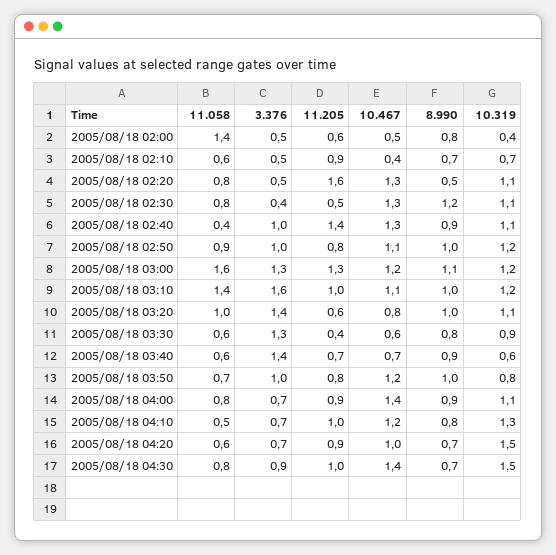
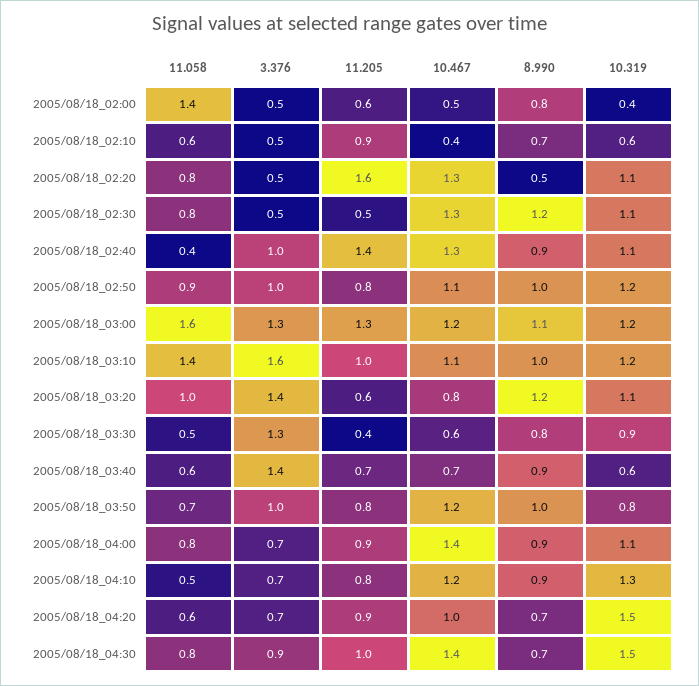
  {
    "11.058": {
      "2005/08/18 02:00": 1.4,
      "2005/08/18 02:10": 0.6,
      "2005/08/18 02:20": 0.8,
      "2005/08/18 02:30": 0.8,
      "2005/08/18 02:40": 0.4,
      "2005/08/18 02:50": 0.9,
      "2005/08/18 03:00": 1.6,
      "2005/08/18 03:10": 1.4,
      "2005/08/18 03:20": 1,
-     "2005/08/18 03:30": 0.6,
+     "2005/08/18 03:30": 0.5,
      "2005/08/18 03:40": 0.6,
      "2005/08/18 03:50": 0.7,
      "2005/08/18 04:00": 0.8,
      "2005/08/18 04:10": 0.5,
      "2005/08/18 04:20": 0.6,
      "2005/08/18 04:30": 0.8
    },
    "3.376": {
      "2005/08/18 02:00": 0.5,
      "2005/08/18 02:10": 0.5,
      "2005/08/18 02:20": 0.5,
-     "2005/08/18 02:30": 0.4,
+     "2005/08/18 02:30": 0.5,
      "2005/08/18 02:40": 1,
      "2005/08/18 02:50": 1,
      "2005/08/18 03:00": 1.3,
      "2005/08/18 03:10": 1.6,
      "2005/08/18 03:20": 1.4,
      "2005/08/18 03:30": 1.3,
      "2005/08/18 03:40": 1.4,
      "2005/08/18 03:50": 1,
      "2005/08/18 04:00": 0.7,
      "2005/08/18 04:10": 0.7,
      "2005/08/18 04:20": 0.7,
      "2005/08/18 04:30": 0.9
    },
    "11.205": {
      "2005/08/18 02:00": 0.6,
      "2005/08/18 02:10": 0.9,
      "2005/08/18 02:20": 1.6,
      "2005/08/18 02:30": 0.5,
      "2005/08/18 02:40": 1.4,
      "2005/08/18 02:50": 0.8,
      "2005/08/18 03:00": 1.3,
      "2005/08/18 03:10": 1,
      "2005/08/18 03:20": 0.6,
      "2005/08/18 03:30": 0.4,
      "2005/08/18 03:40": 0.7,
      "2005/08/18 03:50": 0.8,
      "2005/08/18 04:00": 0.9,
-     "2005/08/18 04:10": 1,
+     "2005/08/18 04:10": 0.8,
      "2005/08/18 04:20": 0.9,
      "2005/08/18 04:30": 1
    },
    "10.467": {
      "2005/08/18 02:00": 0.5,
      "2005/08/18 02:10": 0.4,
      "2005/08/18 02:20": 1.3,
      "2005/08/18 02:30": 1.3,
      "2005/08/18 02:40": 1.3,
      "2005/08/18 02:50": 1.1,
      "2005/08/18 03:00": 1.2,
      "2005/08/18 03:10": 1.1,
      "2005/08/18 03:20": 0.8,
      "2005/08/18 03:30": 0.6,
      "2005/08/18 03:40": 0.7,
      "2005/08/18 03:50": 1.2,
      "2005/08/18 04:00": 1.4,
      "2005/08/18 04:10": 1.2,
      "2005/08/18 04:20": 1,
      "2005/08/18 04:30": 1.4
    },
    "8.990": {
      "2005/08/18 02:00": 0.8,
      "2005/08/18 02:10": 0.7,
      "2005/08/18 02:20": 0.5,
      "2005/08/18 02:30": 1.2,
      "2005/08/18 02:40": 0.9,
      "2005/08/18 02:50": 1,
      "2005/08/18 03:00": 1.1,
      "2005/08/18 03:10": 1,
-     "2005/08/18 03:20": 1,
+     "2005/08/18 03:20": 1.2,
      "2005/08/18 03:30": 0.8,
      "2005/08/18 03:40": 0.9,
      "2005/08/18 03:50": 1,
      "2005/08/18 04:00": 0.9,
-     "2005/08/18 04:10": 0.8,
+     "2005/08/18 04:10": 0.9,
      "2005/08/18 04:20": 0.7,
      "2005/08/18 04:30": 0.7
    },
    "10.319": {
      "2005/08/18 02:00": 0.4,
-     "2005/08/18 02:10": 0.7,
+     "2005/08/18 02:10": 0.6,
      "2005/08/18 02:20": 1.1,
      "2005/08/18 02:30": 1.1,
      "2005/08/18 02:40": 1.1,
      "2005/08/18 02:50": 1.2,
      "2005/08/18 03:00": 1.2,
      "2005/08/18 03:10": 1.2,
      "2005/08/18 03:20": 1.1,
      "2005/08/18 03:30": 0.9,
      "2005/08/18 03:40": 0.6,
      "2005/08/18 03:50": 0.8,
      "2005/08/18 04:00": 1.1,
      "2005/08/18 04:10": 1.3,
      "2005/08/18 04:20": 1.5,
      "2005/08/18 04:30": 1.5
    }
  }

